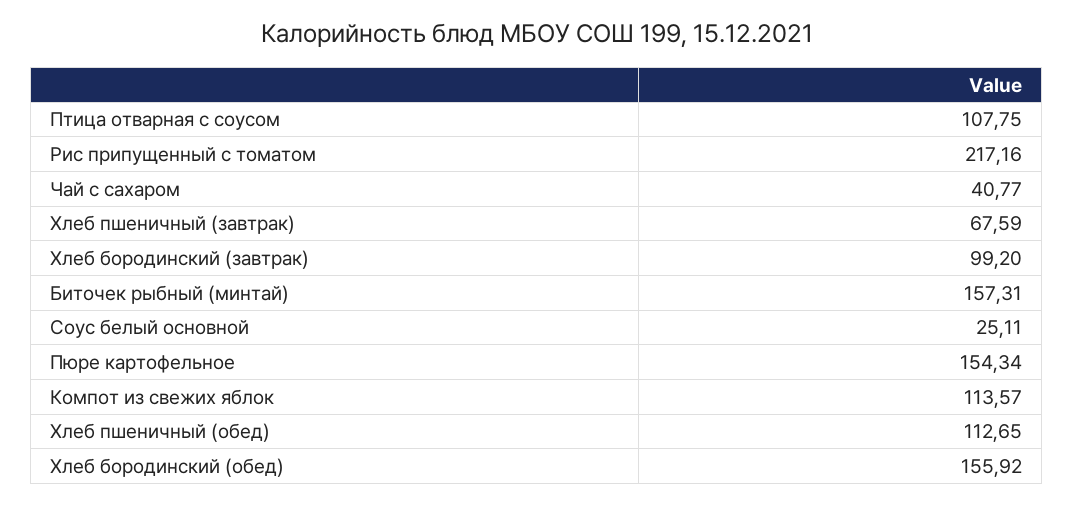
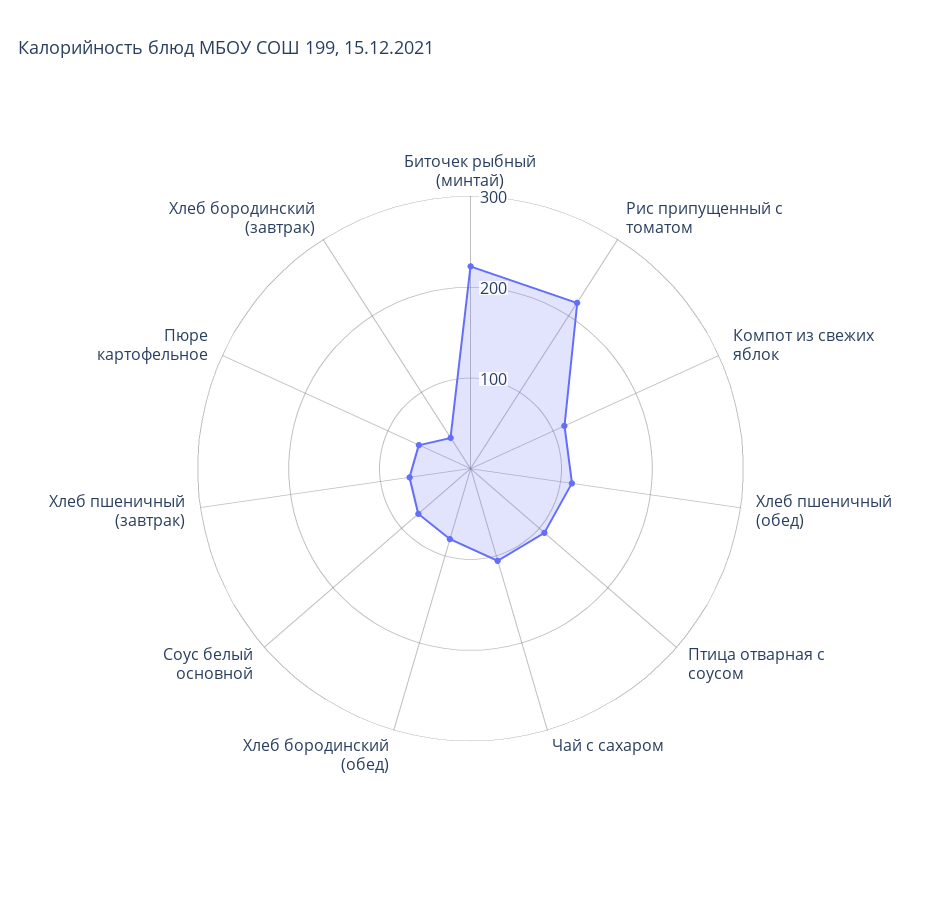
  {
    "Птица отварная с соусом": 107.75,
    "Рис припущенный с томатом": 217.16,
-   "Чай с сахаром": 40.77,
+   "Чай с сахаром": 100,
    "Хлеб пшеничный (завтрак)": 67.59,
-   "Хлеб бородинский (завтрак)": 99.2,
+   "Хлеб бородинский (завтрак)": 40,
-   "Биточек рыбный (минтай)": 157.31,
+   "Биточек рыбный (минтай)": 220,
-   "Соус белый основной": 25.11,
+   "Соус белый основной": 80,
-   "Пюре картофельное": 154.34,
+   "Пюре картофельное": 60,
    "Компот из свежих яблок": 113.57,
    "Хлеб пшеничный (обед)": 112.65,
-   "Хлеб бородинский (обед)": 155.92
+   "Хлеб бородинский (обед)": 80
  }

